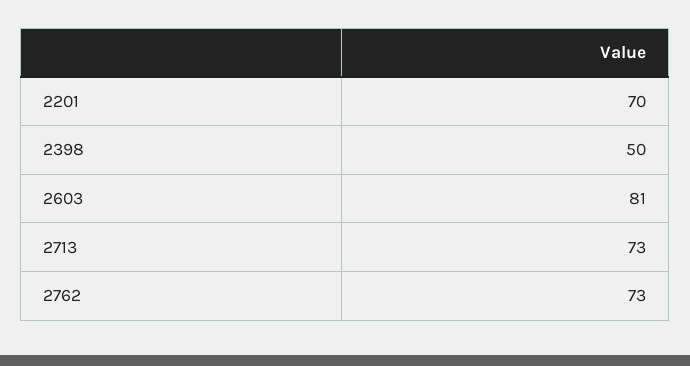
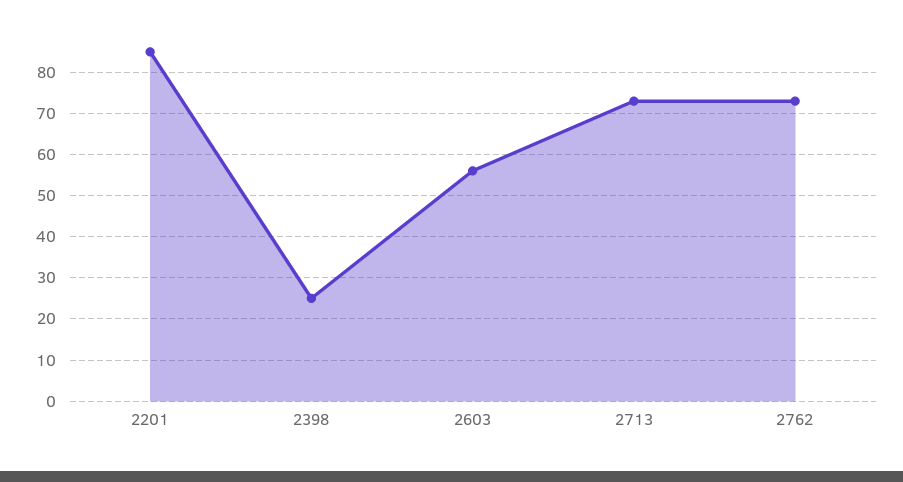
  {
-   "2201": 70,
+   "2201": 85,
-   "2398": 50,
+   "2398": 25,
-   "2603": 81,
+   "2603": 55,
    "2713": 73,
    "2762": 73
  }

